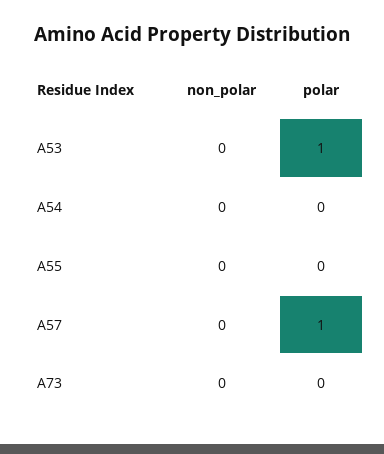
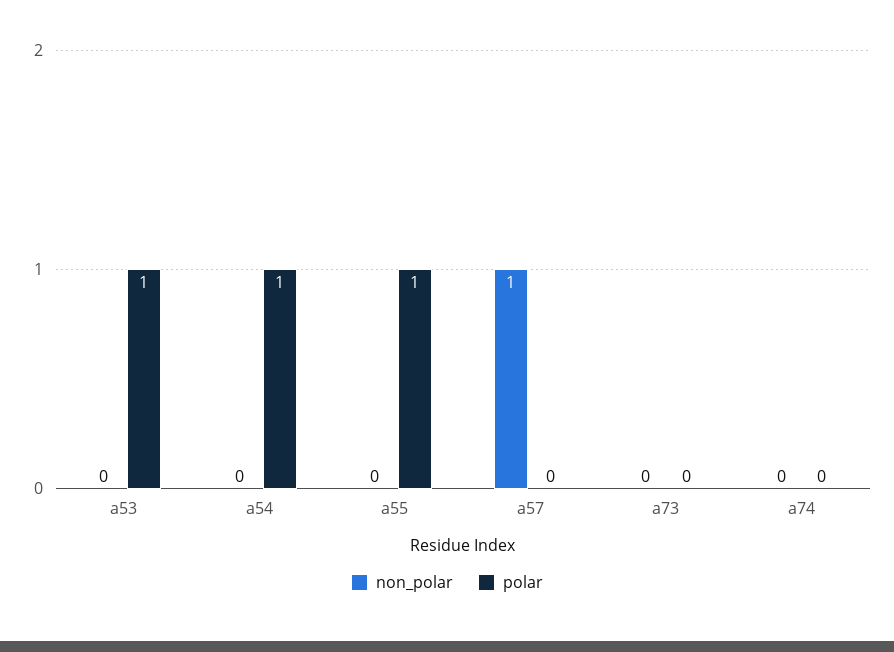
  {
    "non_polar": {
      "A53": 0,
      "A54": 0,
      "A55": 0,
-     "A57": 0,
+     "A57": 1,
-     "A73": 0
+     "A73": 0,
+     "a74": 0
    },
    "polar": {
      "A53": 1,
-     "A54": 0,
+     "A54": 1,
-     "A55": 0,
+     "A55": 1,
-     "A57": 1,
+     "A57": 0,
-     "A73": 0
+     "A73": 0,
+     "a74": 0
    }
  }

